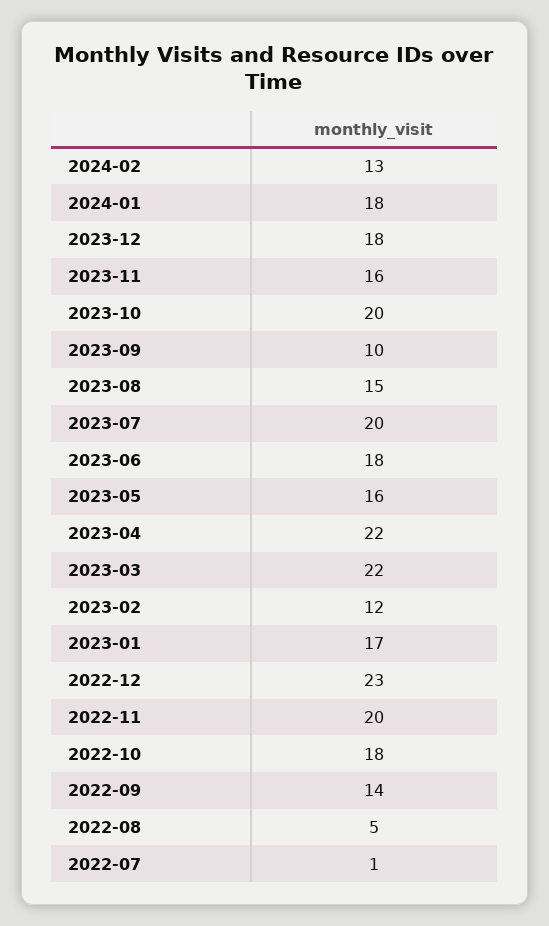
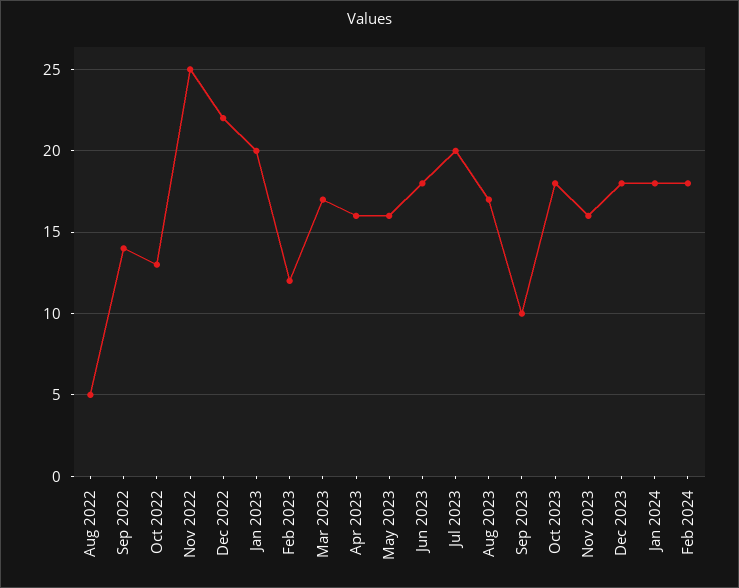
  {
-   "2024-02": 13,
+   "2024-02": 18,
    "2024-01": 18,
    "2023-12": 18,
    "2023-11": 16,
-   "2023-10": 20,
+   "2023-10": 18,
    "2023-09": 10,
-   "2023-08": 15,
+   "2023-08": 17,
    "2023-07": 20,
    "2023-06": 18,
    "2023-05": 16,
-   "2023-04": 22,
+   "2023-04": 16,
-   "2023-03": 22,
+   "2023-03": 17,
    "2023-02": 12,
-   "2023-01": 17,
+   "2023-01": 20,
-   "2022-12": 23,
+   "2022-12": 22,
-   "2022-11": 20,
+   "2022-11": 25,
-   "2022-10": 18,
+   "2022-10": 13,
    "2022-09": 14,
-   "2022-08": 5,
+   "2022-08": 5
-   "2022-07": 1
  }

